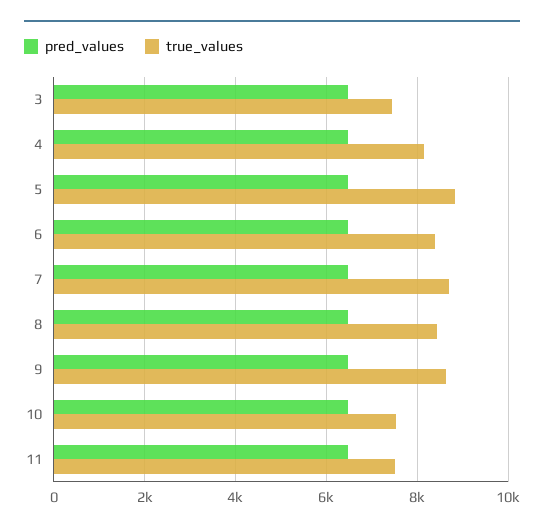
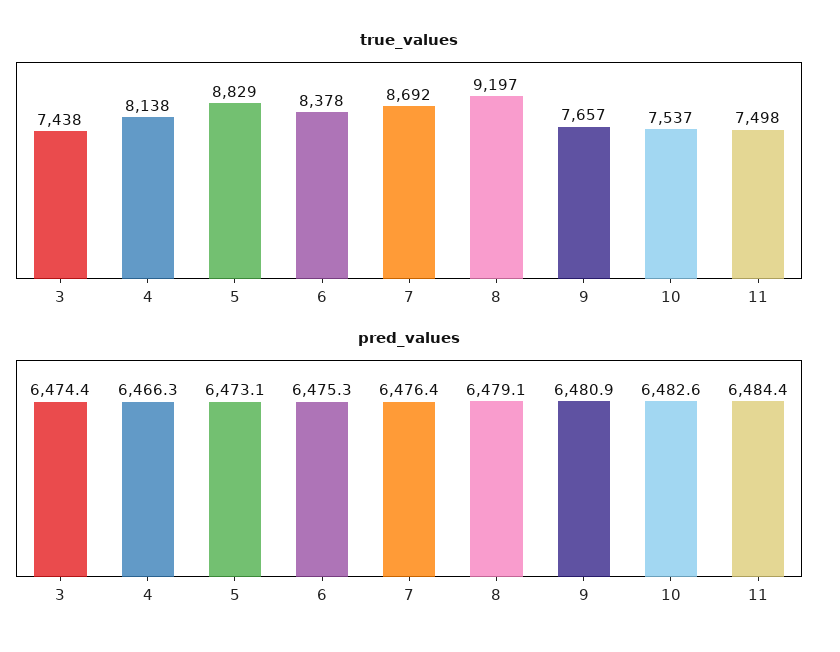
  {
    "pred_values": {
      "3": 6474.4,
      "4": 6466.3,
      "5": 6473.1,
      "6": 6475.3,
      "7": 6476.4,
      "8": 6479.1,
      "9": 6480.9,
      "10": 6482.6,
      "11": 6484.4
    },
    "true_values": {
      "3": 7438,
      "4": 8138,
      "5": 8829,
      "6": 8378,
      "7": 8692,
-     "8": 8400,
+     "8": 9197,
-     "9": 8600,
+     "9": 7657,
      "10": 7537,
      "11": 7498
    }
  }

